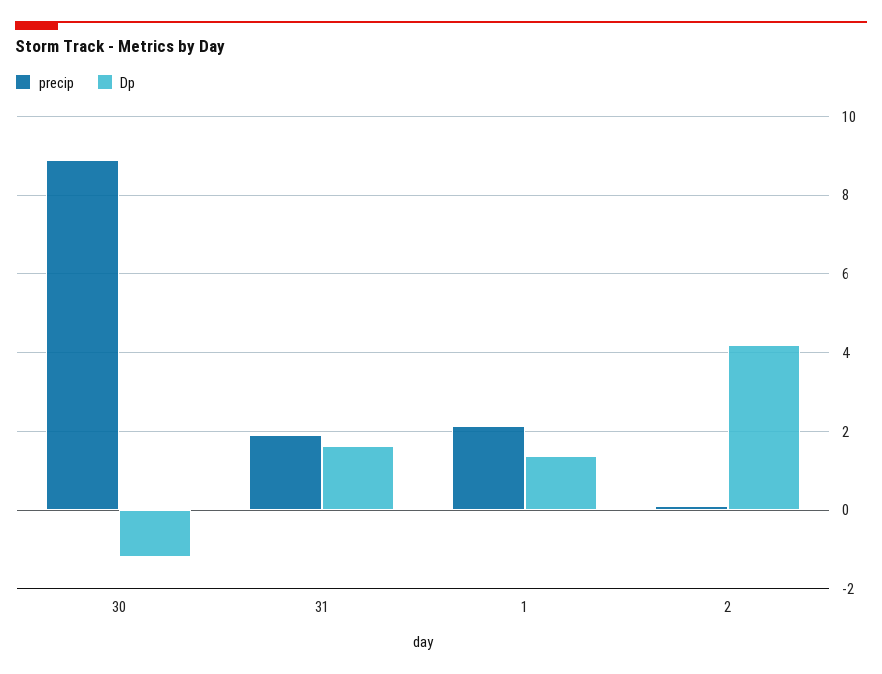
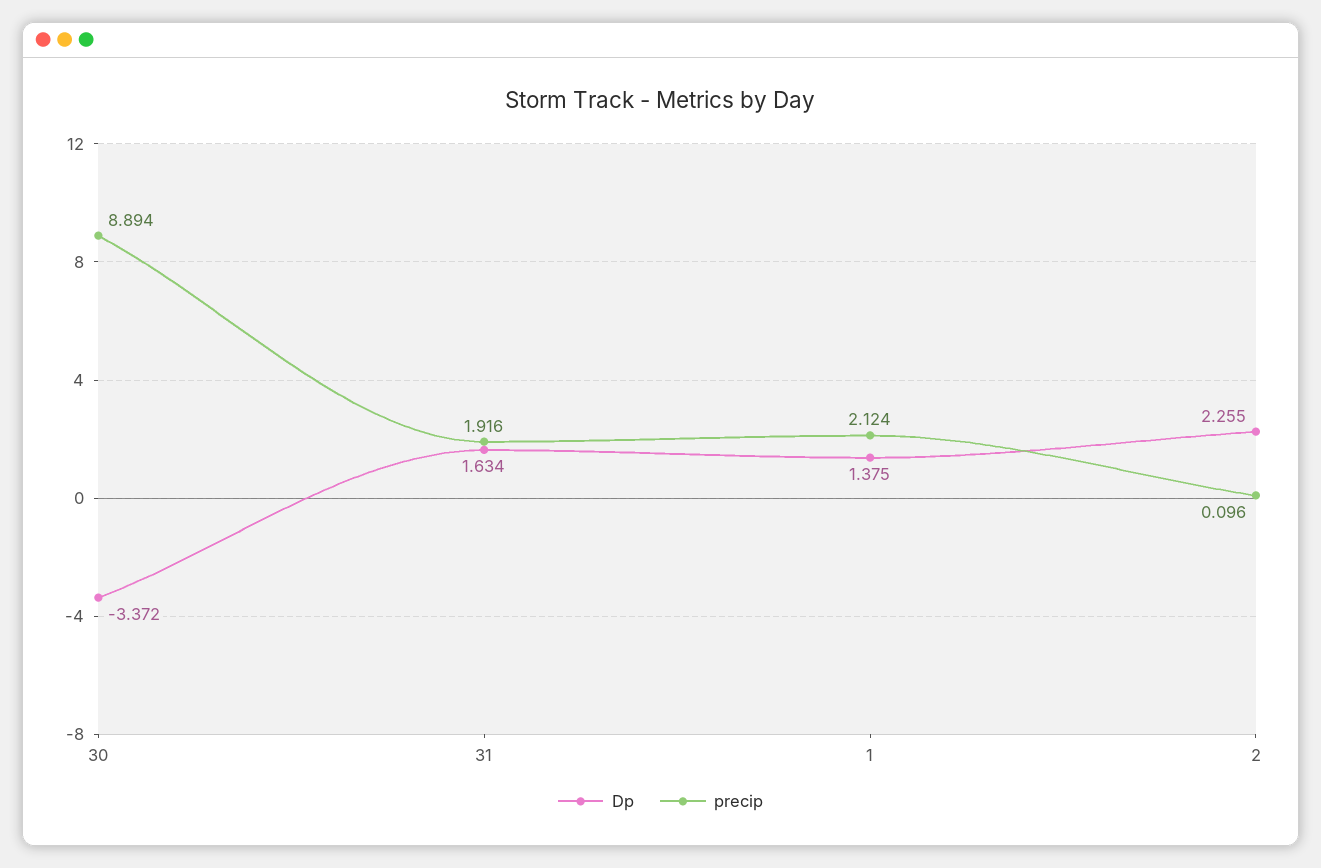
  {
    "precip": {
      "30": 8.894,
      "31": 1.916,
      "1": 2.124,
      "2": 0.096
    },
    "Dp": {
-     "30": -1.2,
+     "30": -3.372,
      "31": 1.634,
      "1": 1.375,
-     "2": 4.2
+     "2": 2.255
    }
  }

